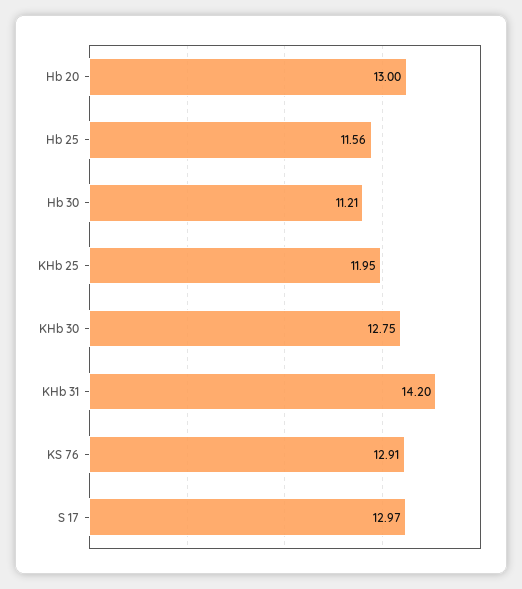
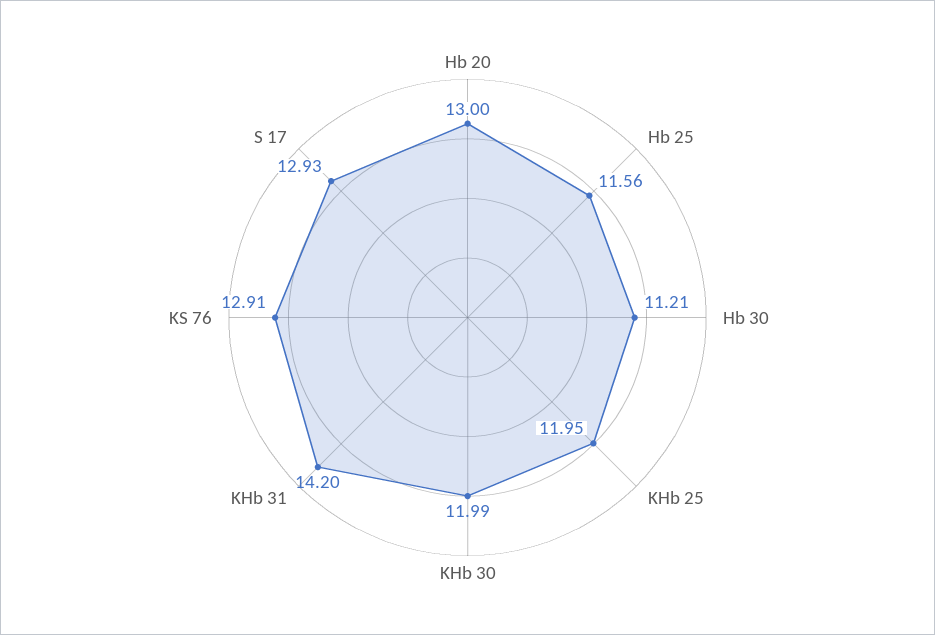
  {
    "Hb 20": 13,
    "Hb 25": 11.56,
    "Hb 30": 11.21,
    "KHb 25": 11.95,
-   "KHb 30": 12.75,
+   "KHb 30": 11.99,
    "KHb 31": 14.2,
    "KS 76": 12.91,
-   "S 17": 12.97
+   "S 17": 12.93
  }

